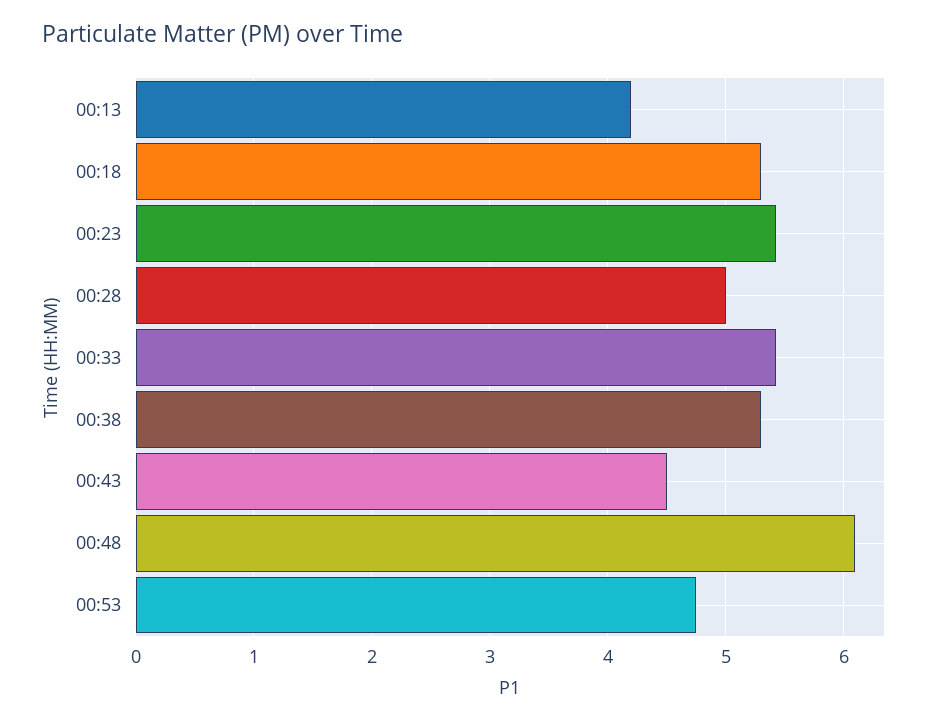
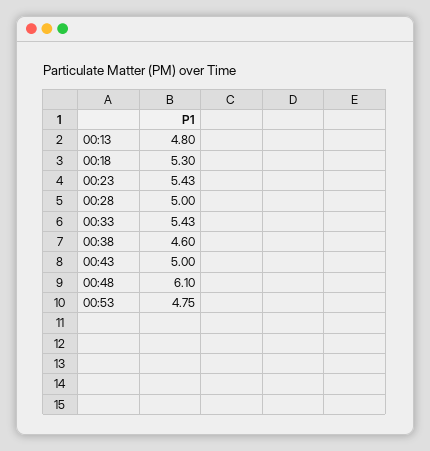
  {
-   "00:13": 4.2,
+   "00:13": 4.8,
    "00:18": 5.3,
    "00:23": 5.43,
    "00:28": 5,
    "00:33": 5.43,
-   "00:38": 5.3,
+   "00:38": 4.6,
-   "00:43": 4.5,
+   "00:43": 5,
    "00:48": 6.1,
    "00:53": 4.75
  }

